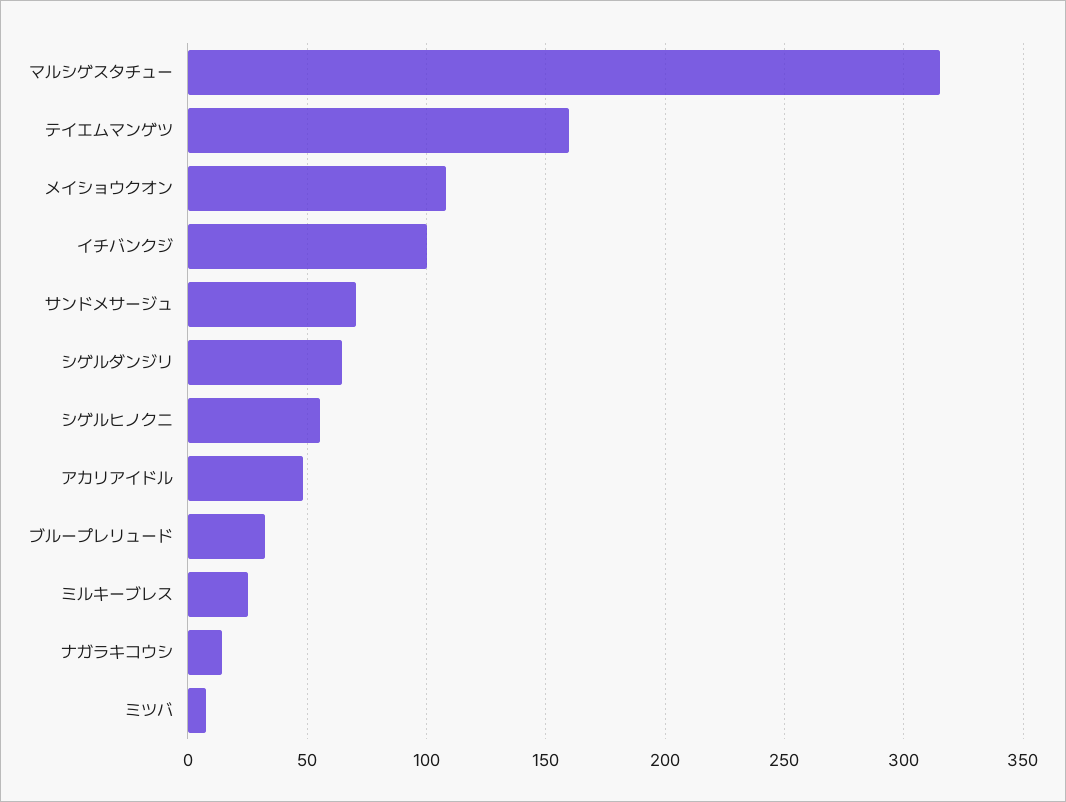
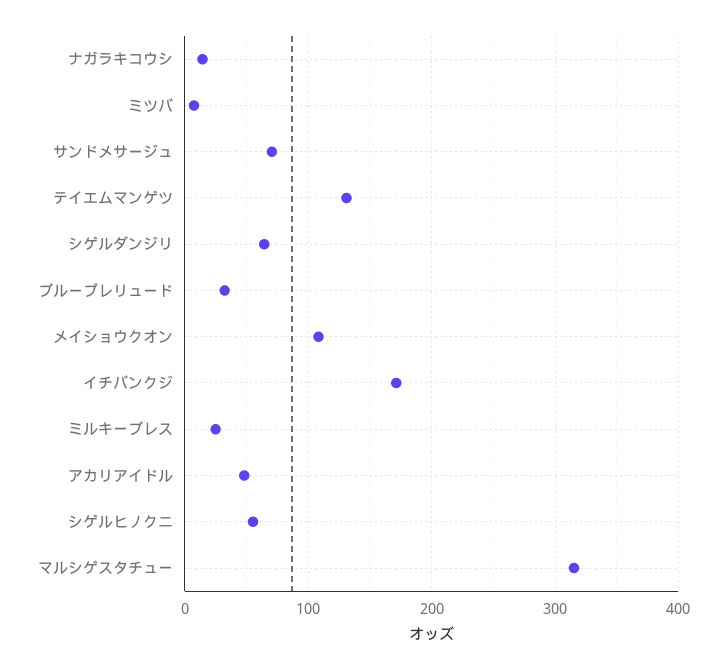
  {
    "マルシゲスタチュー": 315,
-   "テイエムマンゲツ": 160,
+   "テイエムマンゲツ": 130,
    "メイショウクオン": 110,
-   "イチバンクジ": 100,
+   "イチバンクジ": 170,
    "サンドメサージュ": 70,
    "シゲルダンジリ": 65,
    "シゲルヒノクニ": 55,
    "アカリアイドル": 50,
    "ブループレリュード": 30,
    "ミルキーブレス": 25,
    "ナガラキコウシ": 15,
    "ミツバ": 10
  }

